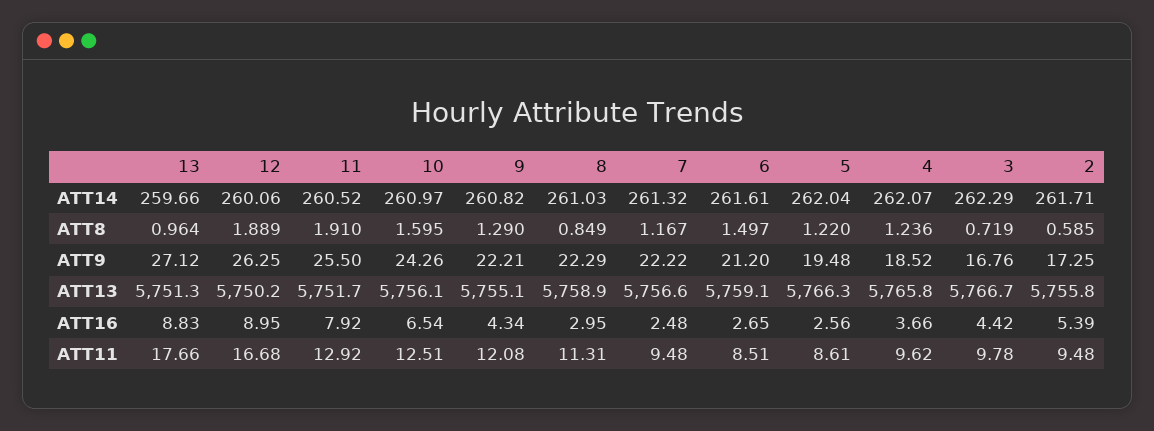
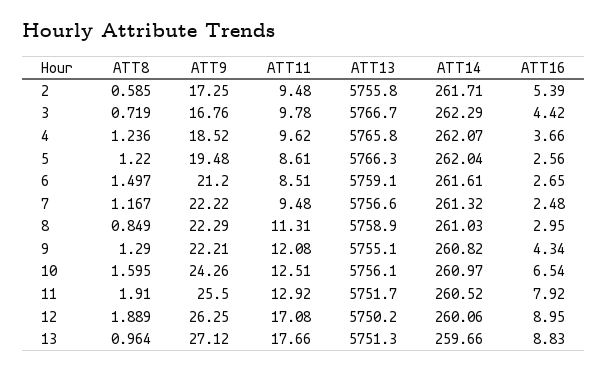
  {
    "13": {
      "ATT14": 259.66,
      "ATT8": 0.964,
      "ATT9": 27.12,
      "ATT13": 5751.3,
      "ATT16": 8.83,
      "ATT11": 17.66
    },
    "12": {
      "ATT14": 260.06,
      "ATT8": 1.889,
      "ATT9": 26.25,
      "ATT13": 5750.2,
      "ATT16": 8.95,
-     "ATT11": 16.68
+     "ATT11": 17.08
    },
    "11": {
      "ATT14": 260.52,
      "ATT8": 1.91,
      "ATT9": 25.5,
      "ATT13": 5751.7,
      "ATT16": 7.92,
      "ATT11": 12.92
    },
    "10": {
      "ATT14": 260.97,
      "ATT8": 1.595,
      "ATT9": 24.26,
      "ATT13": 5756.1,
      "ATT16": 6.54,
      "ATT11": 12.51
    },
    "9": {
      "ATT14": 260.82,
      "ATT8": 1.29,
      "ATT9": 22.21,
      "ATT13": 5755.1,
      "ATT16": 4.34,
      "ATT11": 12.08
    },
    "8": {
      "ATT14": 261.03,
      "ATT8": 0.849,
      "ATT9": 22.29,
      "ATT13": 5758.9,
      "ATT16": 2.95,
      "ATT11": 11.31
    },
    "7": {
      "ATT14": 261.32,
      "ATT8": 1.167,
      "ATT9": 22.22,
      "ATT13": 5756.6,
      "ATT16": 2.48,
      "ATT11": 9.48
    },
    "6": {
      "ATT14": 261.61,
      "ATT8": 1.497,
      "ATT9": 21.2,
      "ATT13": 5759.1,
      "ATT16": 2.65,
      "ATT11": 8.51
    },
    "5": {
      "ATT14": 262.04,
      "ATT8": 1.22,
      "ATT9": 19.48,
      "ATT13": 5766.3,
      "ATT16": 2.56,
      "ATT11": 8.61
    },
    "4": {
      "ATT14": 262.07,
      "ATT8": 1.236,
      "ATT9": 18.52,
      "ATT13": 5765.8,
      "ATT16": 3.66,
      "ATT11": 9.62
    },
    "3": {
      "ATT14": 262.29,
      "ATT8": 0.719,
      "ATT9": 16.76,
      "ATT13": 5766.7,
      "ATT16": 4.42,
      "ATT11": 9.78
    },
    "2": {
      "ATT14": 261.71,
      "ATT8": 0.585,
      "ATT9": 17.25,
      "ATT13": 5755.8,
      "ATT16": 5.39,
      "ATT11": 9.48
    }
  }

